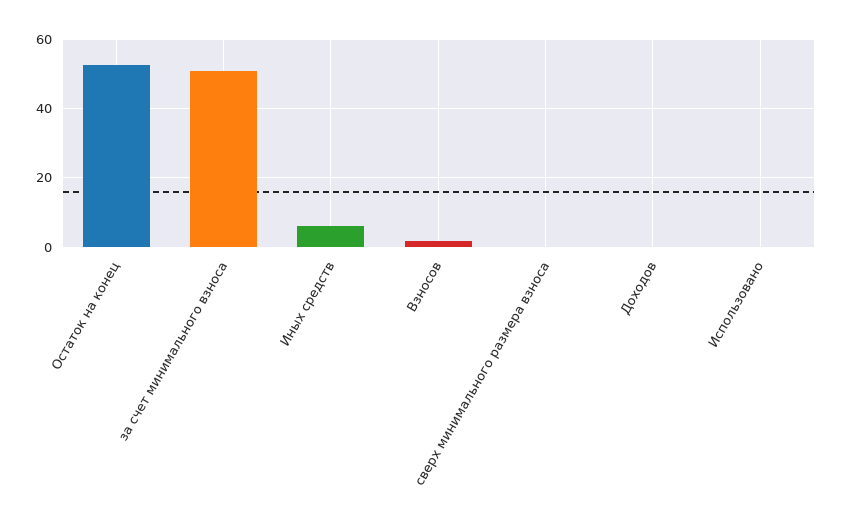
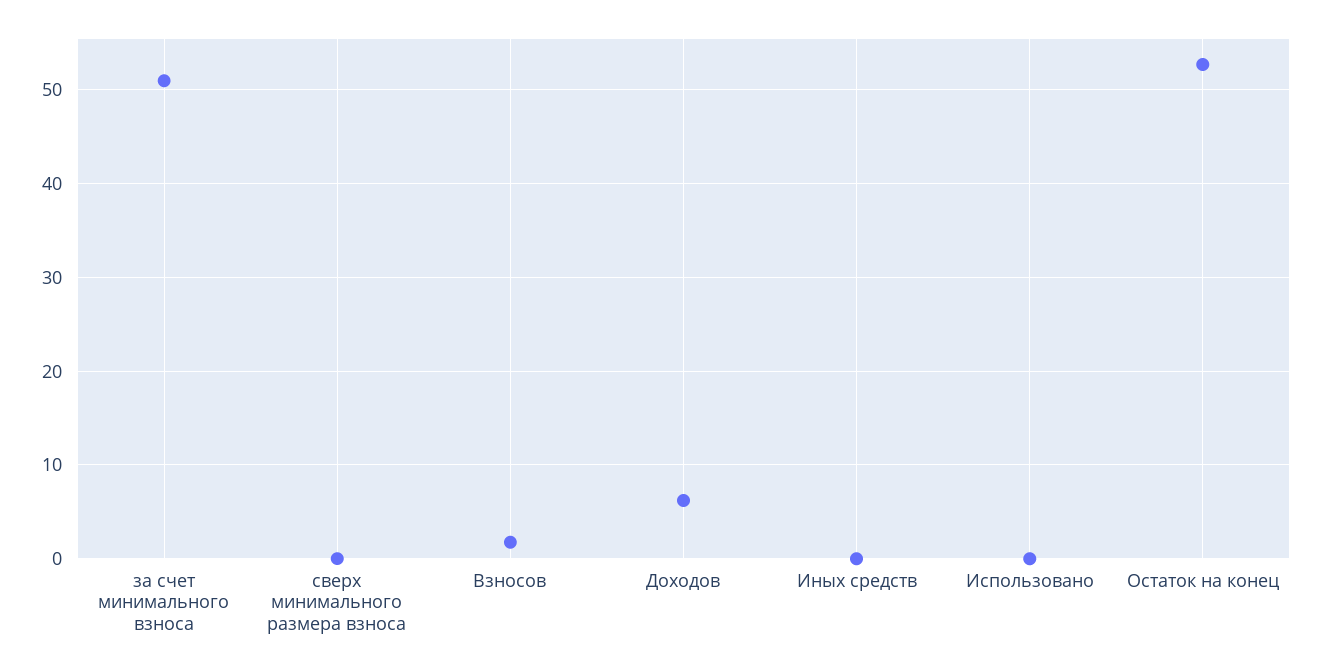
  {
    "Остаток на конец": 53,
    "за счет минимального взноса": 51,
-   "Иных средств": 6,
+   "Иных средств": 0,
    "Взносов": 2,
    "сверх минимального размера взноса": 0,
-   "Доходов": 0,
+   "Доходов": 6,
    "Использовано": 0
  }

